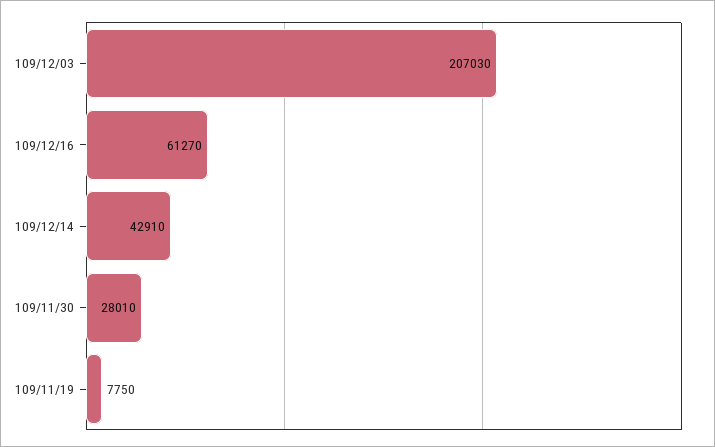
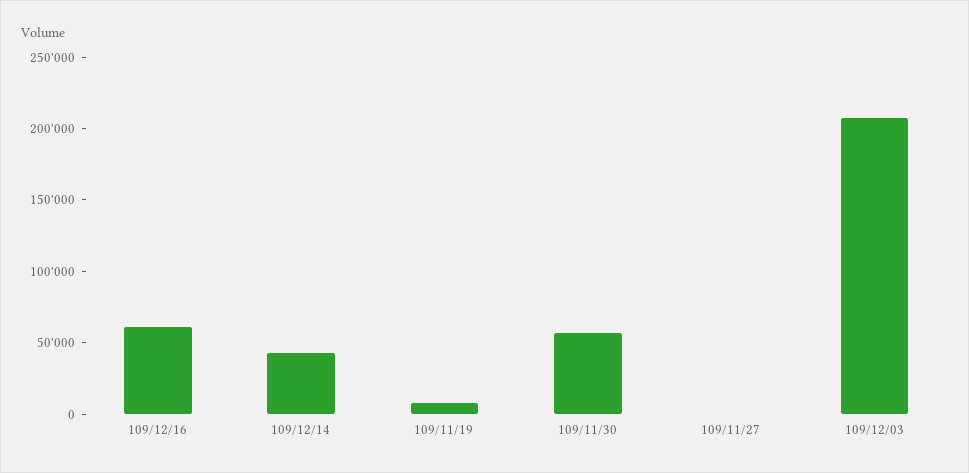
  {
    "109/12/03": 207030,
    "109/12/16": 61270,
    "109/12/14": 42910,
-   "109/11/30": 28010,
+   "109/11/30": 60000,
-   "109/11/19": 7750
+   "109/11/19": 7750,
+   "109/11/27": 0
  }

